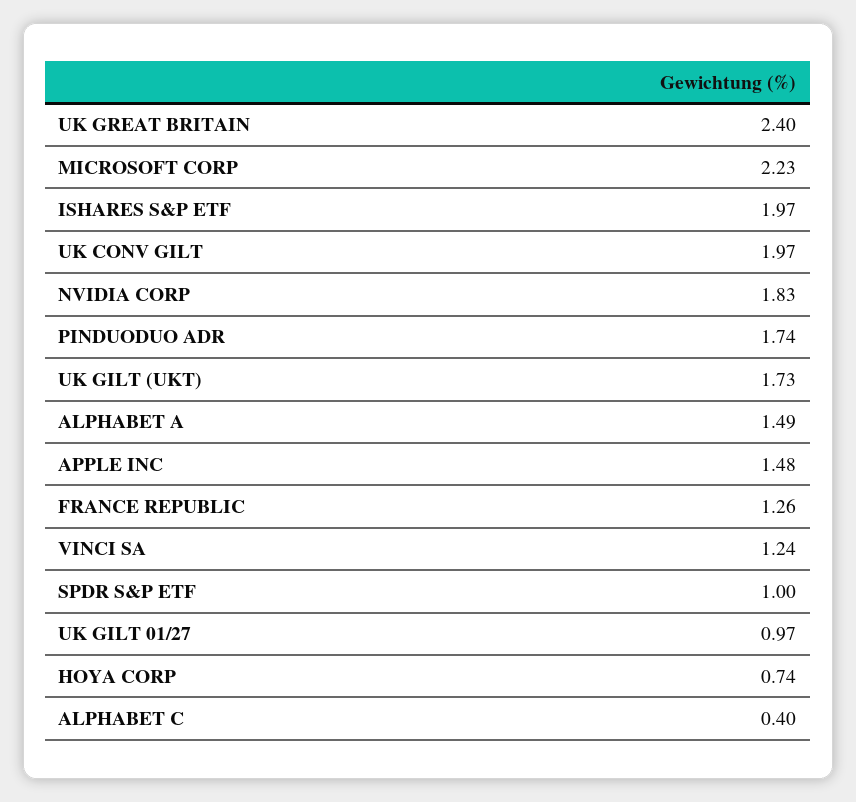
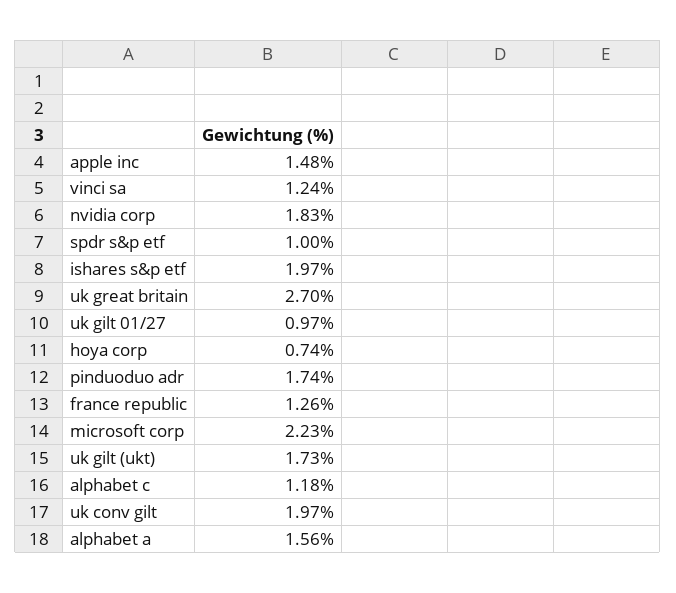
  {
-   "UK GREAT BRITAIN": 2.4,
+   "UK GREAT BRITAIN": 2.7,
    "MICROSOFT CORP": 2.23,
    "ISHARES S&P ETF": 1.97,
    "UK CONV GILT": 1.97,
    "NVIDIA CORP": 1.83,
    "PINDUODUO ADR": 1.74,
    "UK GILT (UKT)": 1.73,
-   "ALPHABET A": 1.49,
+   "ALPHABET A": 1.56,
    "APPLE INC": 1.48,
    "FRANCE REPUBLIC": 1.26,
    "VINCI SA": 1.24,
    "SPDR S&P ETF": 1,
    "UK GILT 01/27": 0.97,
    "HOYA CORP": 0.74,
-   "ALPHABET C": 0.4
+   "ALPHABET C": 1.18
  }

